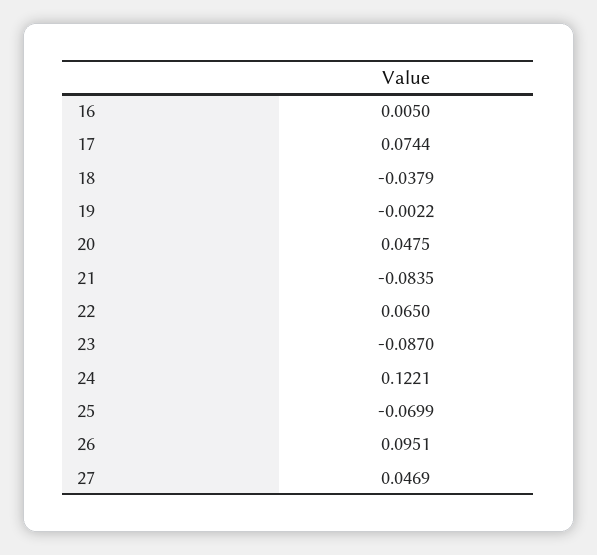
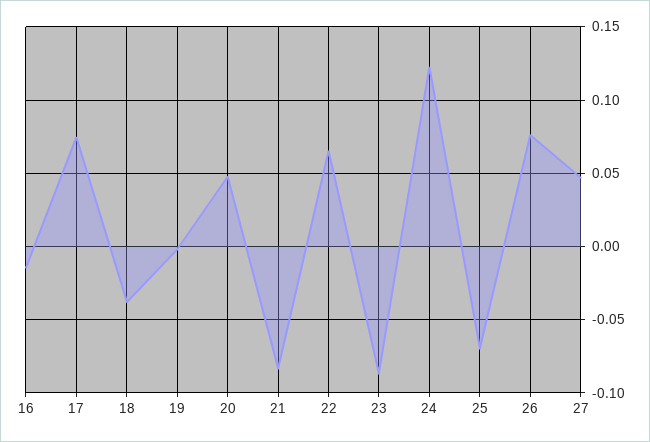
  {
-   "16": 0.005,
+   "16": -0.015,
    "17": 0.0744,
    "18": -0.0379,
    "19": -0.0022,
    "20": 0.0475,
    "21": -0.0835,
    "22": 0.065,
    "23": -0.087,
    "24": 0.1221,
    "25": -0.0699,
-   "26": 0.0951,
+   "26": 0.075,
    "27": 0.0469
  }

